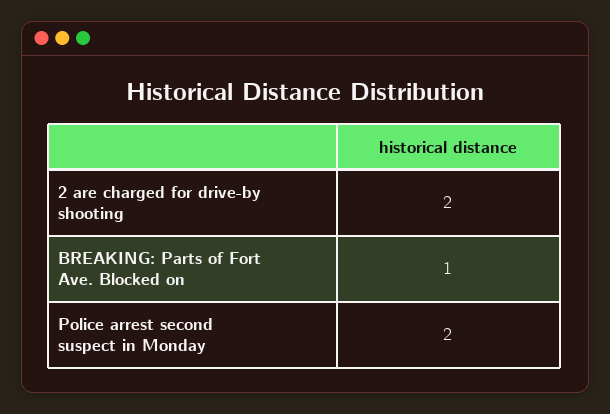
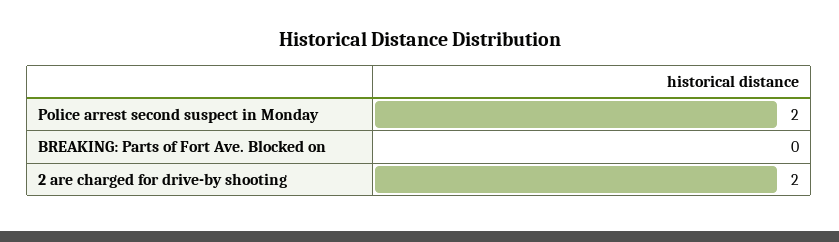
  {
    "2 are charged for drive-by shooting": 2,
-   "BREAKING: Parts of Fort Ave. Blocked on": 1,
+   "BREAKING: Parts of Fort Ave. Blocked on": 0,
    "Police arrest second suspect in Monday": 2
  }

